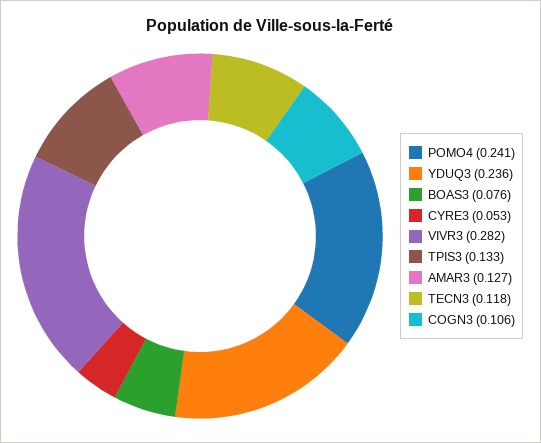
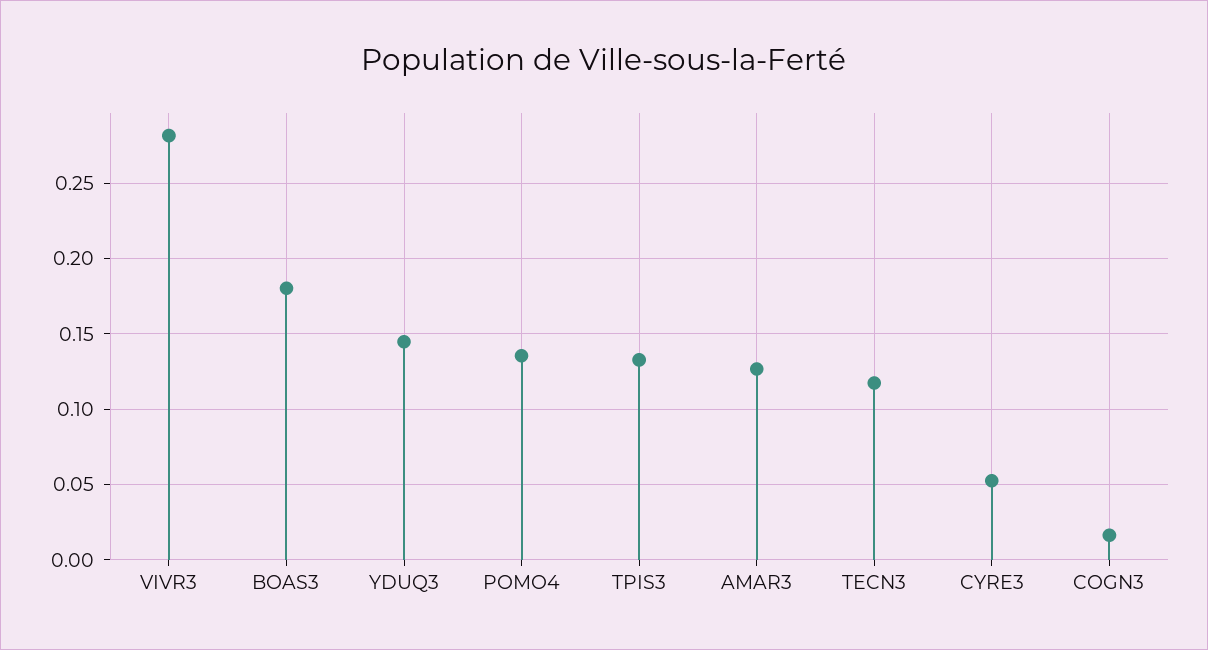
  {
-   "POMO4": 0.241,
+   "POMO4": 0.135,
-   "YDUQ3": 0.236,
+   "YDUQ3": 0.145,
-   "BOAS3": 0.076,
+   "BOAS3": 0.18,
    "CYRE3": 0.053,
    "VIVR3": 0.282,
    "TPIS3": 0.133,
    "AMAR3": 0.127,
    "TECN3": 0.118,
-   "COGN3": 0.106
+   "COGN3": 0.015
  }

